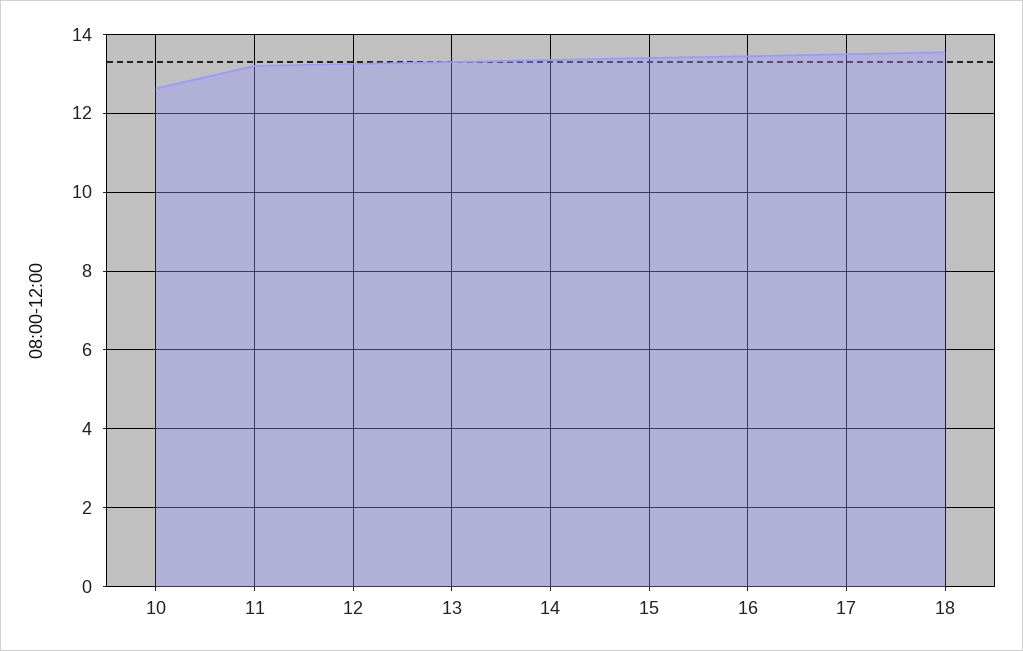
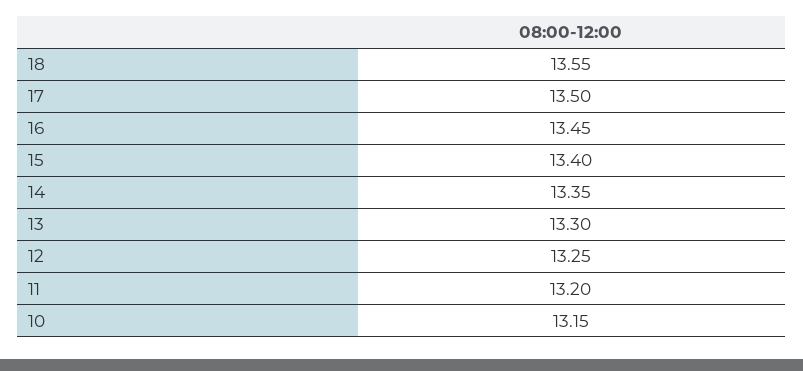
  {
-   "10": 12.6,
+   "10": 13.15,
    "11": 13.2,
    "12": 13.25,
    "13": 13.3,
    "14": 13.35,
    "15": 13.4,
    "16": 13.45,
    "17": 13.5,
    "18": 13.55
  }

